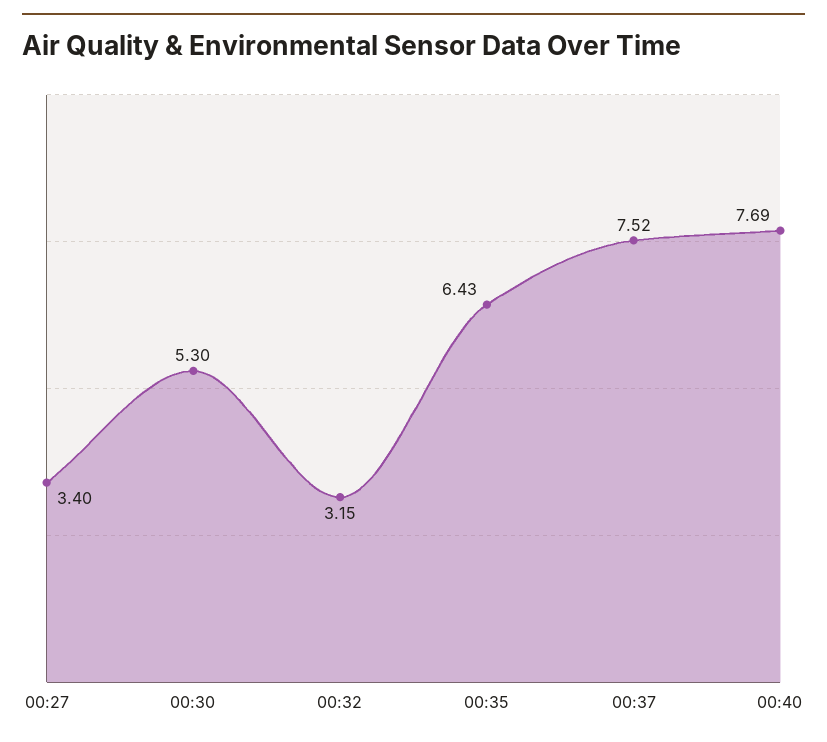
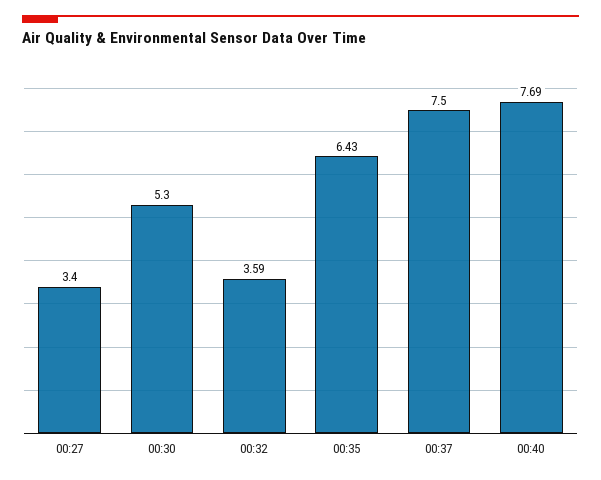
  {
    "00:27": 3.4,
    "00:30": 5.3,
-   "00:32": 3.15,
+   "00:32": 3.59,
    "00:35": 6.43,
-   "00:37": 7.52,
+   "00:37": 7.5,
    "00:40": 7.69
  }

